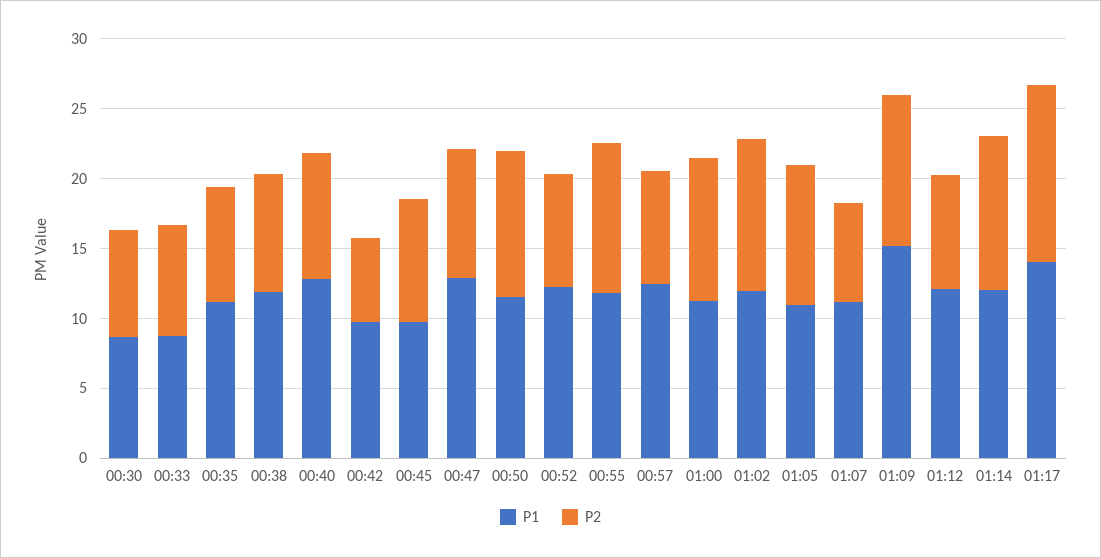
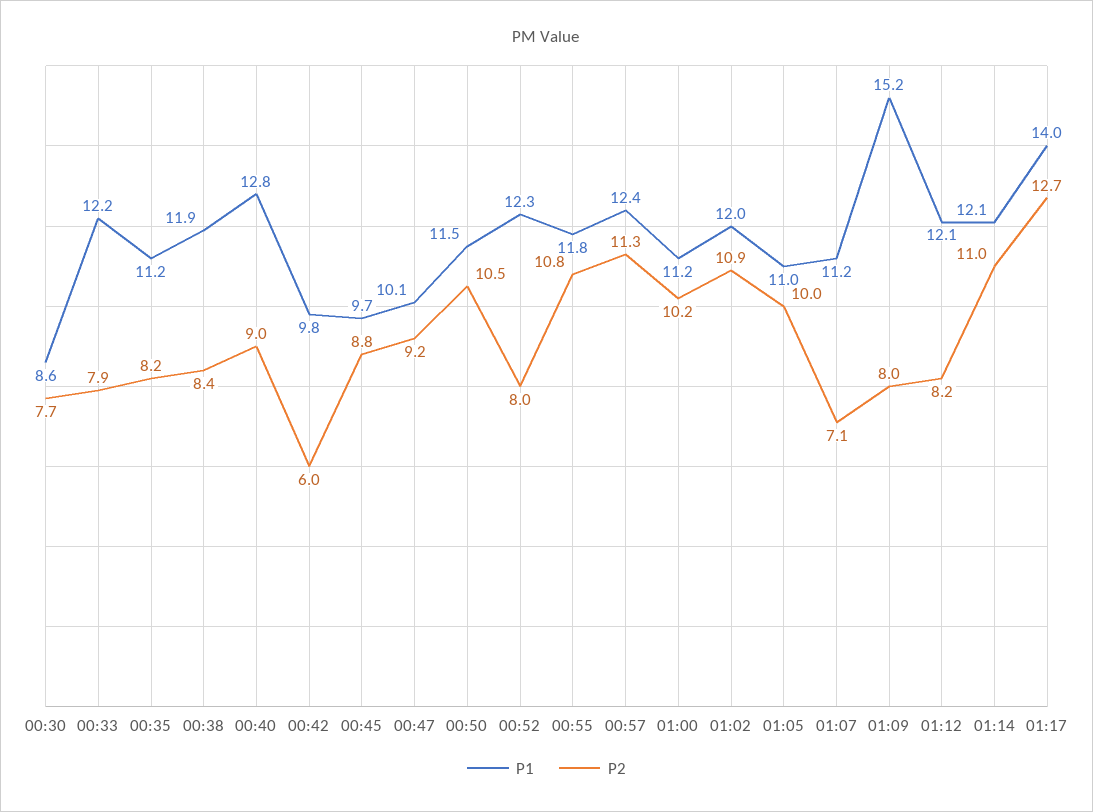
  {
    "P1": {
      "00:30": 8.6,
-     "00:33": 9,
+     "00:33": 12.2,
      "00:35": 11.2,
      "00:38": 11.9,
      "00:40": 12.8,
      "00:42": 9.8,
      "00:45": 9.7,
-     "00:47": 13,
+     "00:47": 10.1,
      "00:50": 11.5,
      "00:52": 12.3,
      "00:55": 11.8,
      "00:57": 12.4,
      "01:00": 11.2,
      "01:02": 12,
      "01:05": 11,
      "01:07": 11.2,
      "01:09": 15.2,
      "01:12": 12.1,
      "01:14": 12.1,
      "01:17": 14
    },
    "P2": {
      "00:30": 7.7,
      "00:33": 7.9,
      "00:35": 8.2,
      "00:38": 8.4,
      "00:40": 9,
      "00:42": 6,
      "00:45": 8.8,
      "00:47": 9.2,
      "00:50": 10.5,
      "00:52": 8,
      "00:55": 10.8,
-     "00:57": 8,
+     "00:57": 11.3,
      "01:00": 10.2,
      "01:02": 10.9,
      "01:05": 10,
      "01:07": 7.1,
-     "01:09": 11,
+     "01:09": 8,
      "01:12": 8.2,
      "01:14": 11,
      "01:17": 12.7
    }
  }

